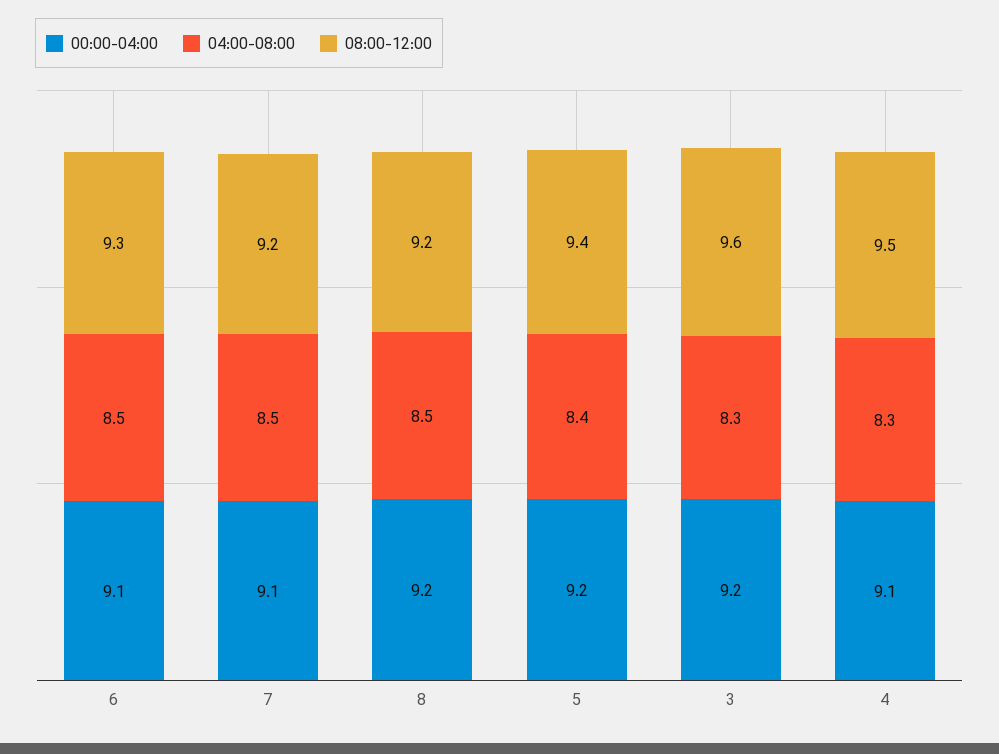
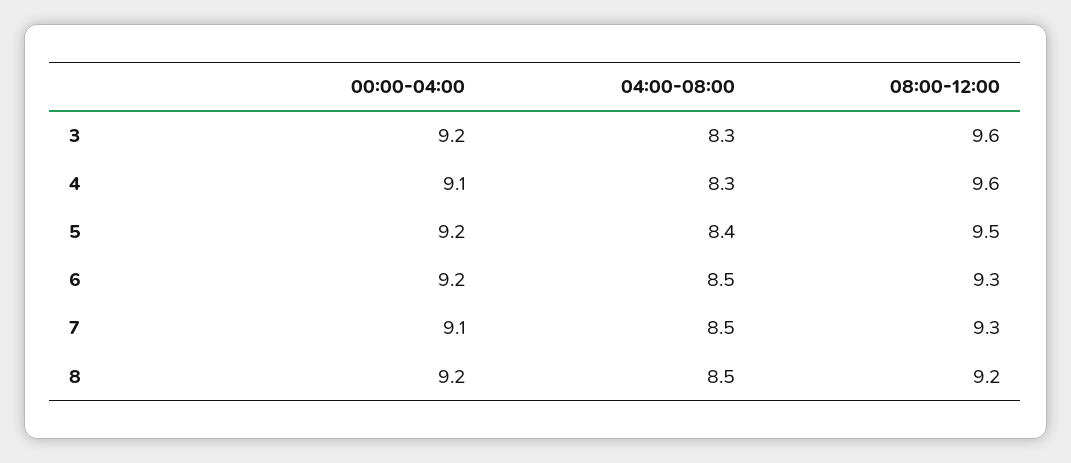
  {
    "00:00-04:00": {
-     "6": 9.1,
+     "6": 9.2,
      "7": 9.1,
      "8": 9.2,
      "5": 9.2,
      "3": 9.2,
      "4": 9.1
    },
    "04:00-08:00": {
      "6": 8.5,
      "7": 8.5,
      "8": 8.5,
      "5": 8.4,
      "3": 8.3,
      "4": 8.3
    },
    "08:00-12:00": {
      "6": 9.3,
-     "7": 9.2,
+     "7": 9.3,
      "8": 9.2,
-     "5": 9.4,
+     "5": 9.5,
      "3": 9.6,
-     "4": 9.5
+     "4": 9.6
    }
  }

